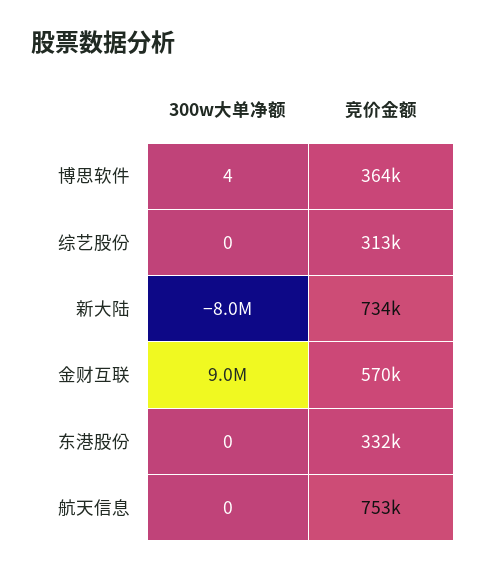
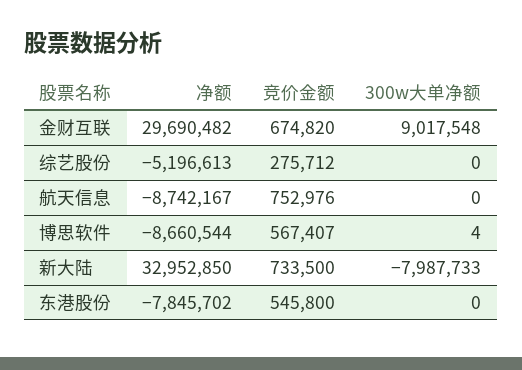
  {
    "300w大单净额": {
      "博思软件": 4,
      "综艺股份": 0,
      "新大陆": -7987733,
      "金财互联": 9017548,
      "东港股份": 0,
      "航天信息": 0
    },
    "竞价金额": {
-     "博思软件": 364000,
+     "博思软件": 567407,
-     "综艺股份": 313000,
+     "综艺股份": 275712,
      "新大陆": 733500,
-     "金财互联": 570000,
+     "金财互联": 674820,
-     "东港股份": 332000,
+     "东港股份": 545800,
      "航天信息": 752976
-   }
+   },
+   "净额": {
+     "金财互联": 29690482,
+     "综艺股份": -5196613,
+     "航天信息": -8742167,
+     "博思软件": -8660544,
+     "新大陆": 32952850,
+     "东港股份": -7845702
+   }
  }

